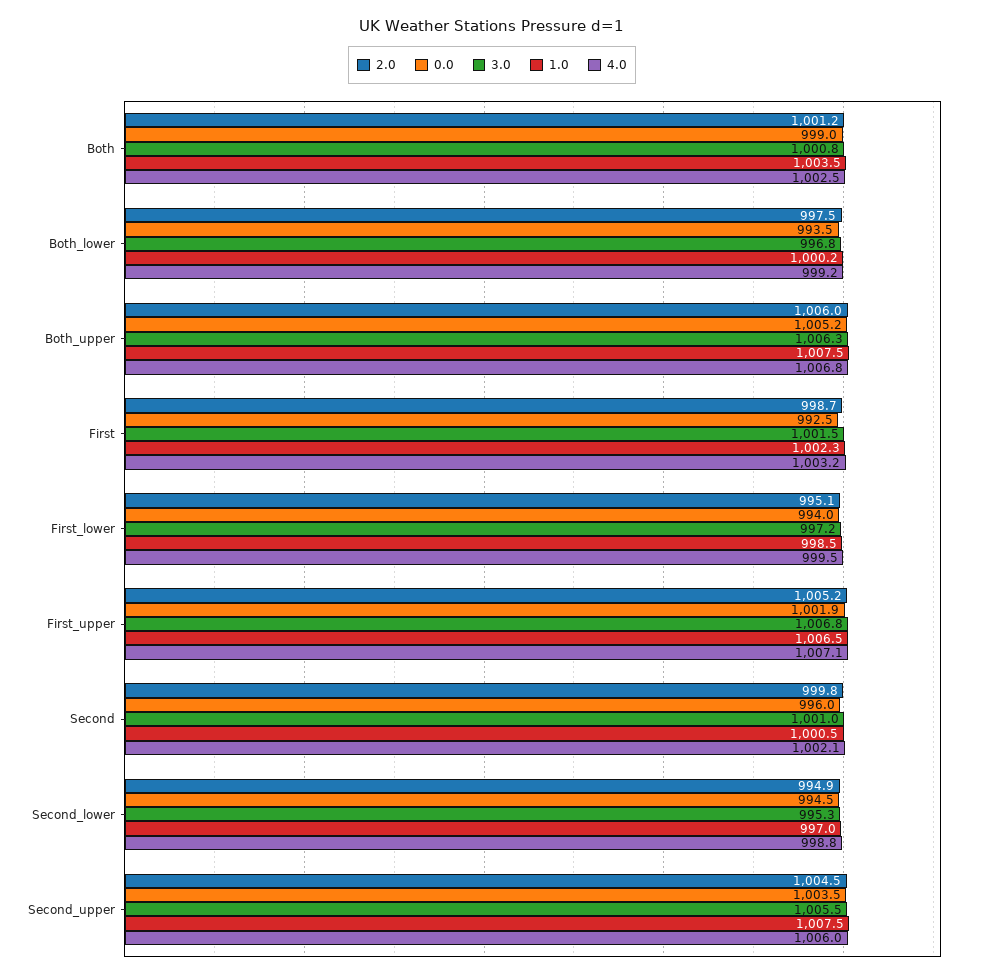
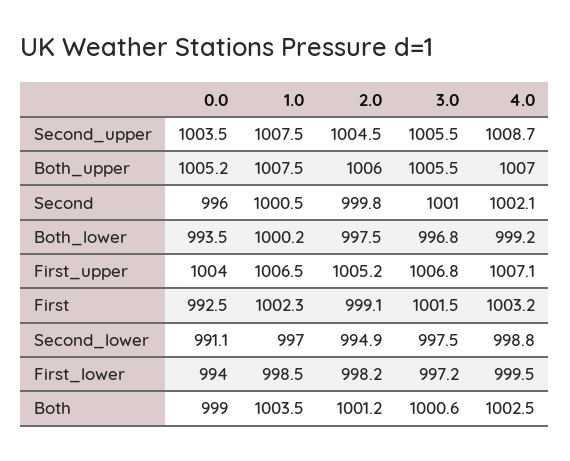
  {
    "2.0": {
      "Both": 1001.2,
      "Both_lower": 997.5,
      "Both_upper": 1006,
-     "First": 998.7,
+     "First": 999.1,
-     "First_lower": 995.1,
+     "First_lower": 998.2,
      "First_upper": 1005.2,
      "Second": 999.8,
      "Second_lower": 994.9,
      "Second_upper": 1004.5
    },
    "0.0": {
      "Both": 999,
      "Both_lower": 993.5,
      "Both_upper": 1005.2,
      "First": 992.5,
      "First_lower": 994,
-     "First_upper": 1001.9,
+     "First_upper": 1004,
      "Second": 996,
-     "Second_lower": 994.5,
+     "Second_lower": 991.1,
      "Second_upper": 1003.5
    },
    "3.0": {
-     "Both": 1000.8,
+     "Both": 1000.6,
      "Both_lower": 996.8,
-     "Both_upper": 1006.3,
+     "Both_upper": 1005.5,
      "First": 1001.5,
      "First_lower": 997.2,
      "First_upper": 1006.8,
      "Second": 1001,
-     "Second_lower": 995.3,
+     "Second_lower": 997.5,
      "Second_upper": 1005.5
    },
    "1.0": {
      "Both": 1003.5,
      "Both_lower": 1000.2,
      "Both_upper": 1007.5,
      "First": 1002.3,
      "First_lower": 998.5,
      "First_upper": 1006.5,
      "Second": 1000.5,
      "Second_lower": 997,
      "Second_upper": 1007.5
    },
    "4.0": {
      "Both": 1002.5,
      "Both_lower": 999.2,
-     "Both_upper": 1006.8,
+     "Both_upper": 1007,
      "First": 1003.2,
      "First_lower": 999.5,
      "First_upper": 1007.1,
      "Second": 1002.1,
      "Second_lower": 998.8,
-     "Second_upper": 1006
+     "Second_upper": 1008.7
    }
  }

